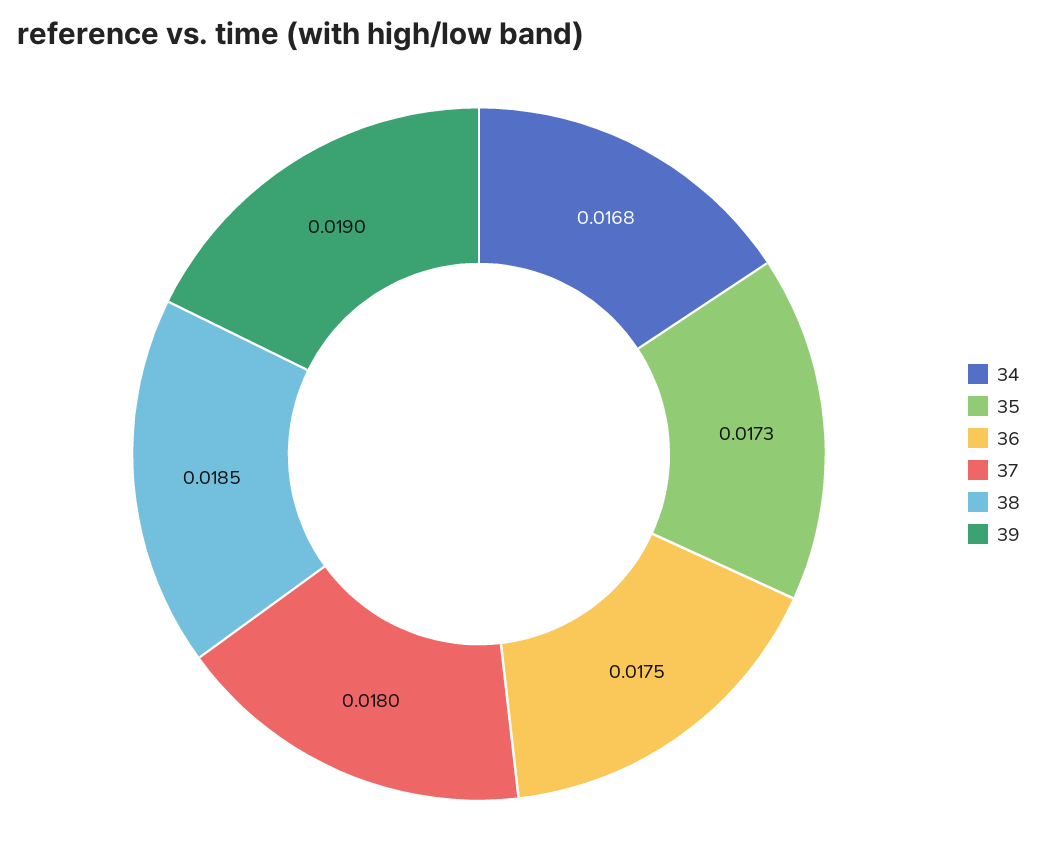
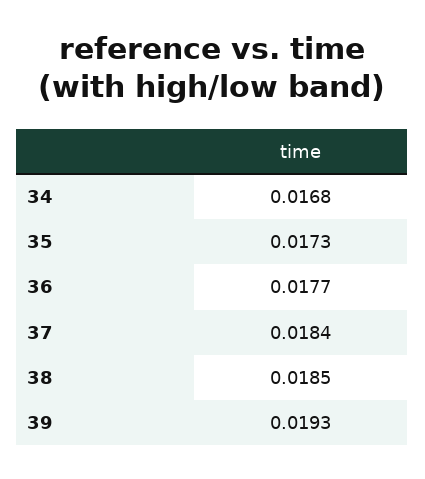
  {
    "34": 0.0168,
    "35": 0.0173,
-   "36": 0.0175,
+   "36": 0.0177,
-   "37": 0.018,
+   "37": 0.0184,
    "38": 0.0185,
-   "39": 0.019
+   "39": 0.0193
  }

